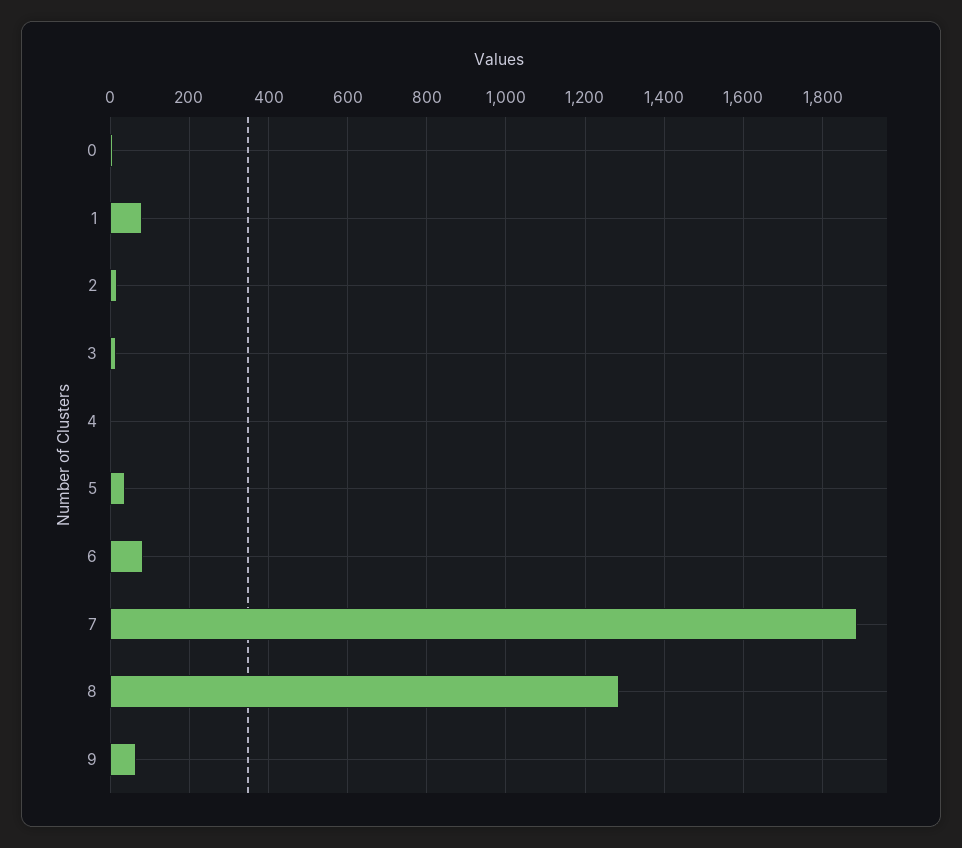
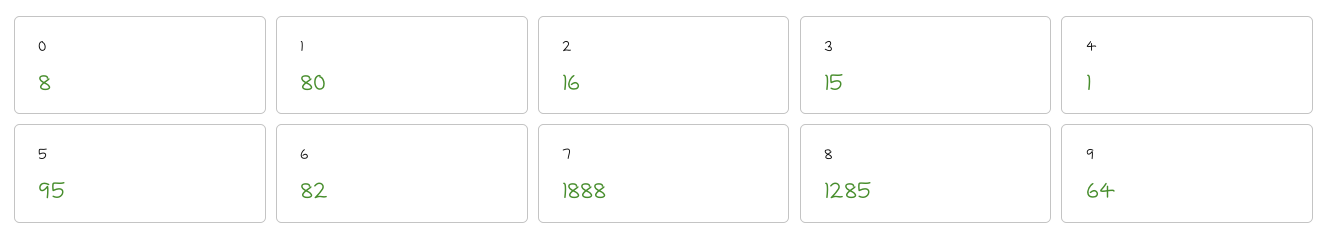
  {
    "0": 8,
    "1": 80,
    "2": 16,
    "3": 15,
    "4": 1,
-   "5": 40,
+   "5": 95,
    "6": 82,
    "7": 1888,
    "8": 1285,
    "9": 64
  }

